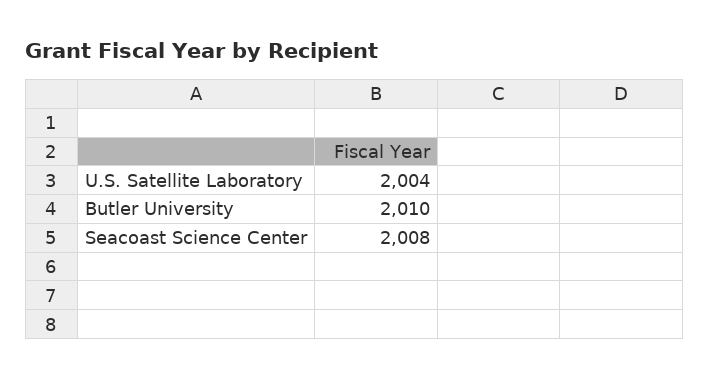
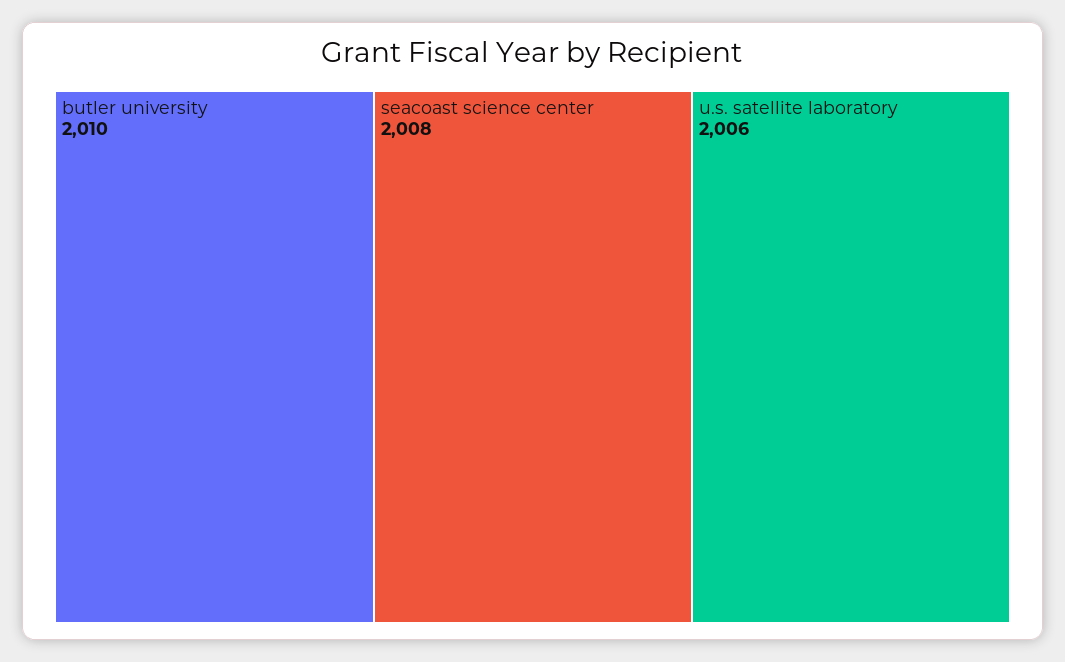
  {
-   "U.S. Satellite Laboratory": 2004,
+   "U.S. Satellite Laboratory": 2006,
    "Butler University": 2010,
    "Seacoast Science Center": 2008
  }

